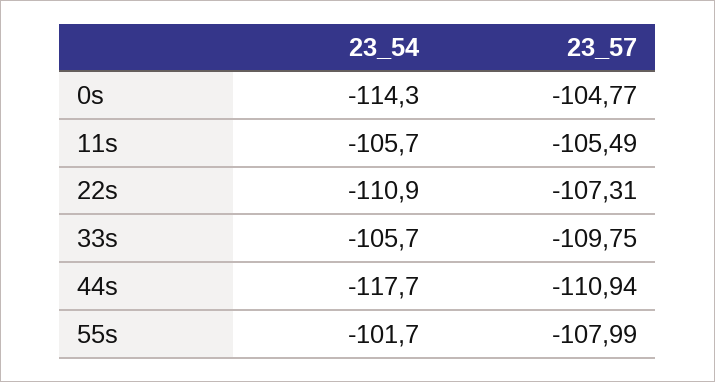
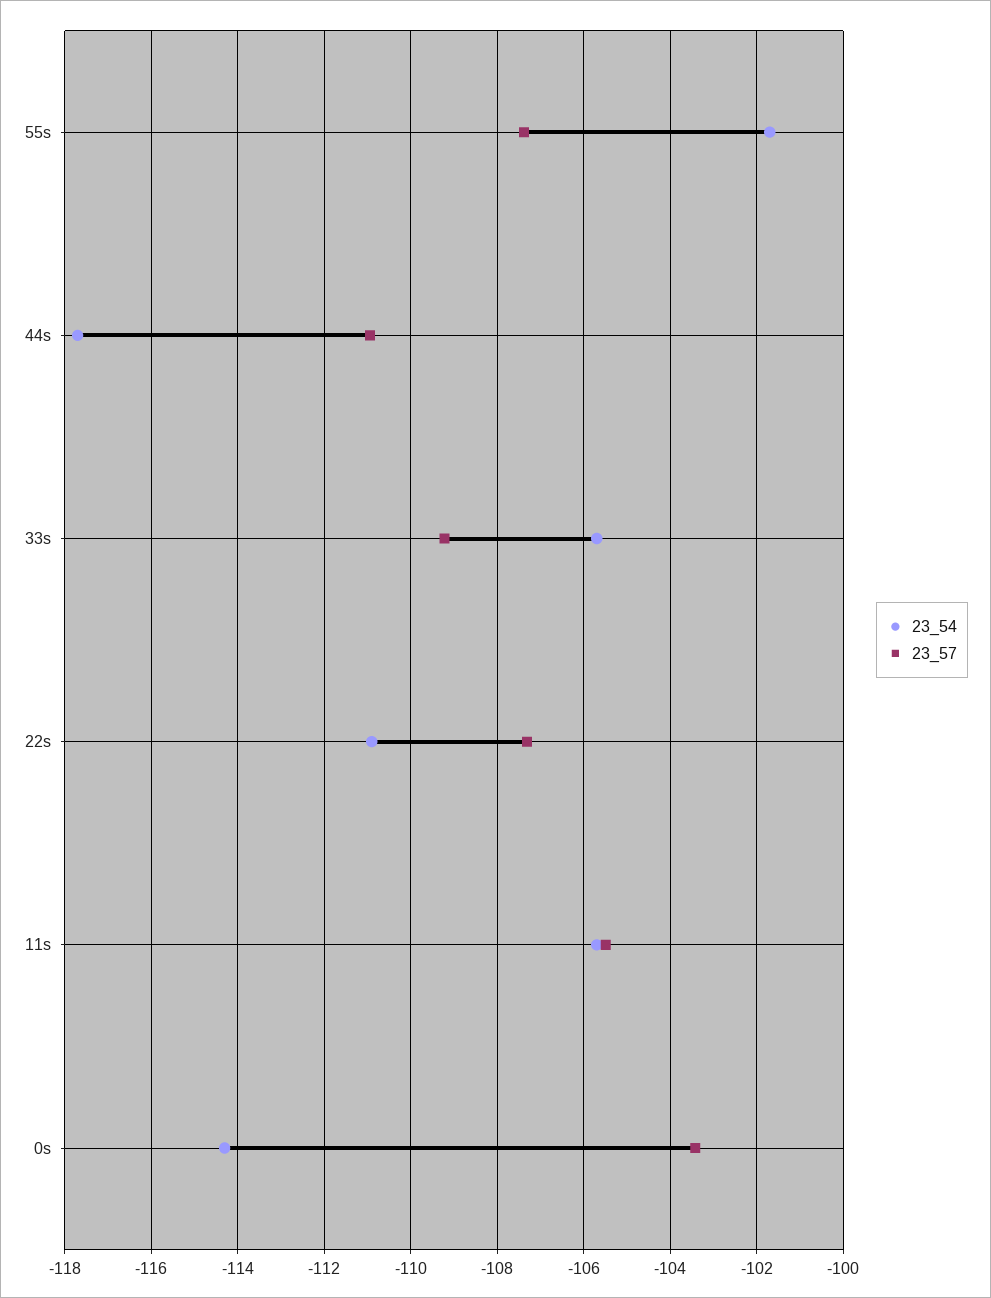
  {
    "23_54": {
      "0s": -114.3,
      "11s": -105.7,
      "22s": -110.9,
      "33s": -105.7,
      "44s": -117.7,
      "55s": -101.7
    },
    "23_57": {
-     "0s": -104.77,
+     "0s": -103.4,
      "11s": -105.49,
      "22s": -107.31,
-     "33s": -109.75,
+     "33s": -109.2,
      "44s": -110.94,
-     "55s": -107.99
+     "55s": -107.4
    }
  }

